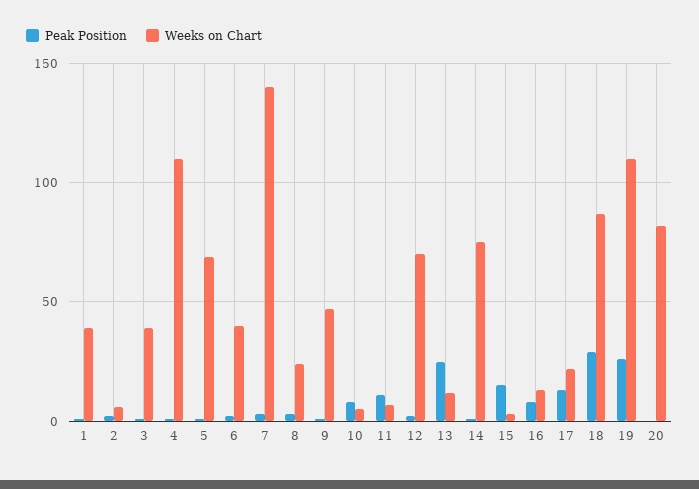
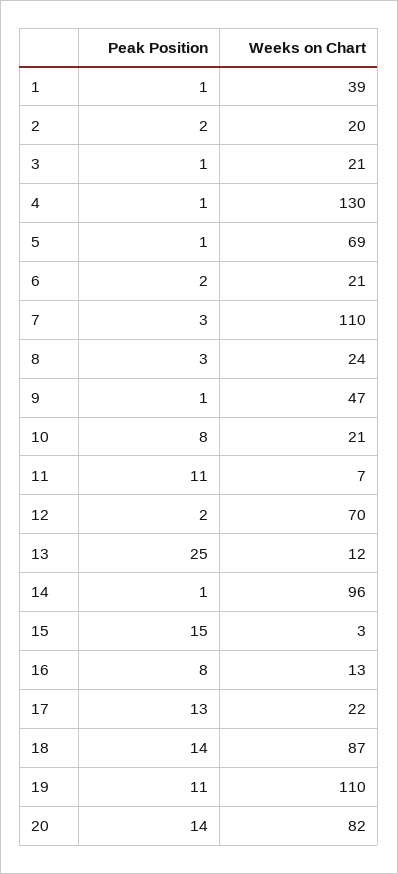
  {
    "Peak Position": {
      "1": 1,
      "2": 2,
      "3": 1,
      "4": 1,
      "5": 1,
      "6": 2,
      "7": 3,
      "8": 3,
      "9": 1,
      "10": 8,
      "11": 11,
      "12": 2,
      "13": 25,
      "14": 1,
      "15": 15,
      "16": 8,
      "17": 13,
-     "18": 30,
+     "18": 14,
-     "19": 25,
+     "19": 11,
-     "20": 0
+     "20": 14
    },
    "Weeks on Chart": {
      "1": 39,
-     "2": 5,
+     "2": 20,
-     "3": 40,
+     "3": 21,
-     "4": 110,
+     "4": 130,
      "5": 69,
-     "6": 40,
+     "6": 21,
-     "7": 140,
+     "7": 110,
      "8": 24,
      "9": 47,
-     "10": 5,
+     "10": 21,
      "11": 7,
      "12": 70,
      "13": 12,
-     "14": 75,
+     "14": 96,
      "15": 3,
      "16": 13,
      "17": 22,
      "18": 87,
      "19": 110,
      "20": 82
    }
  }

